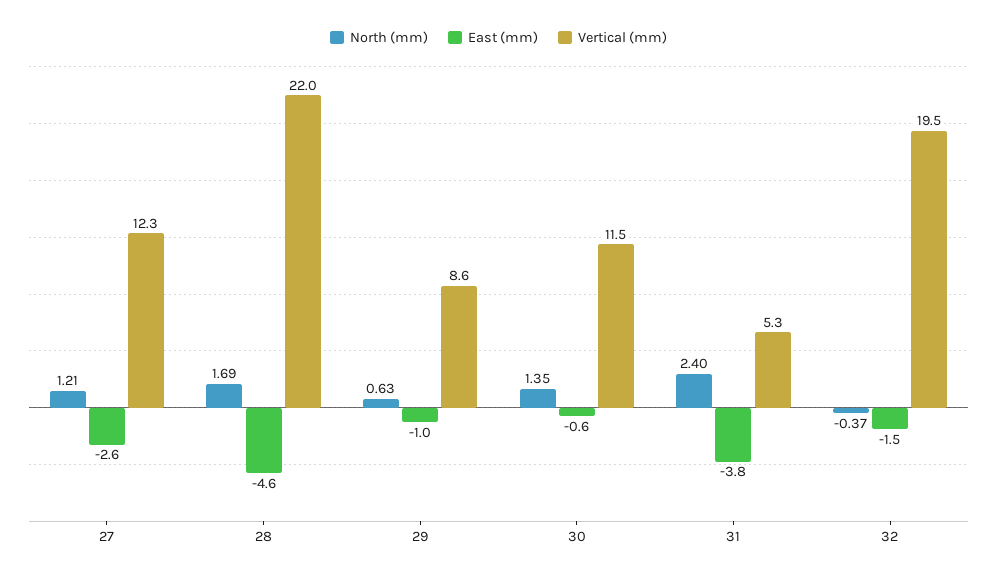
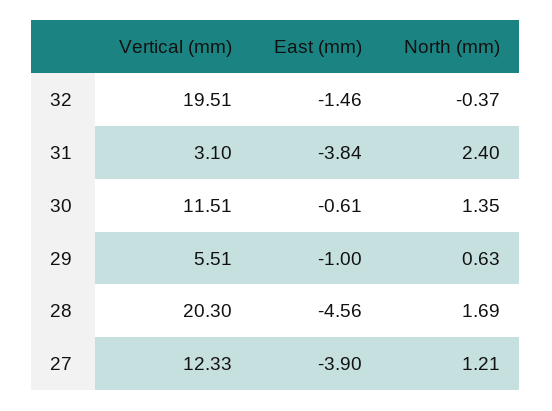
  {
    "North (mm)": {
      "27": 1.21,
      "28": 1.69,
      "29": 0.63,
      "30": 1.35,
      "31": 2.4,
      "32": -0.37
    },
    "East (mm)": {
-     "27": -2.6,
+     "27": -3.9,
      "28": -4.56,
      "29": -1,
      "30": -0.61,
      "31": -3.84,
      "32": -1.46
    },
    "Vertical (mm)": {
      "27": 12.33,
-     "28": 22,
+     "28": 20.3,
-     "29": 8.6,
+     "29": 5.51,
      "30": 11.51,
-     "31": 5.3,
+     "31": 3.1,
      "32": 19.51
    }
  }

